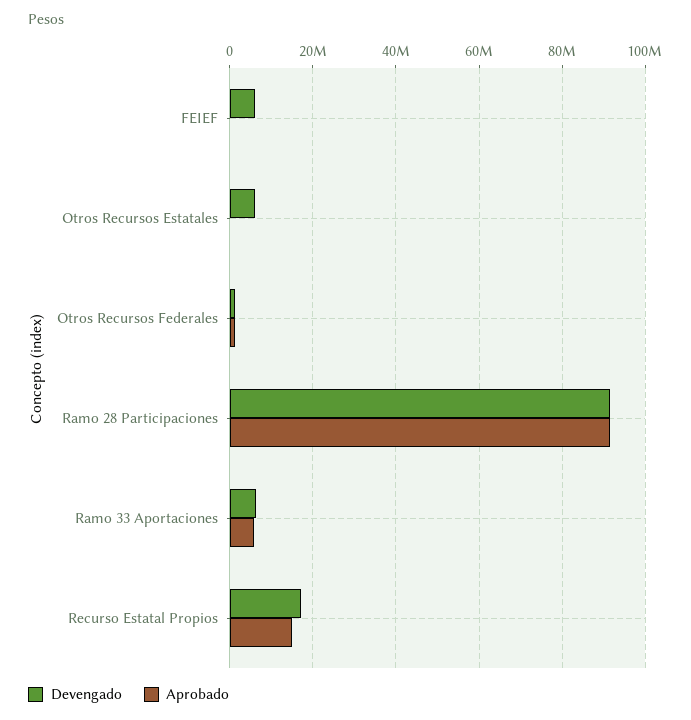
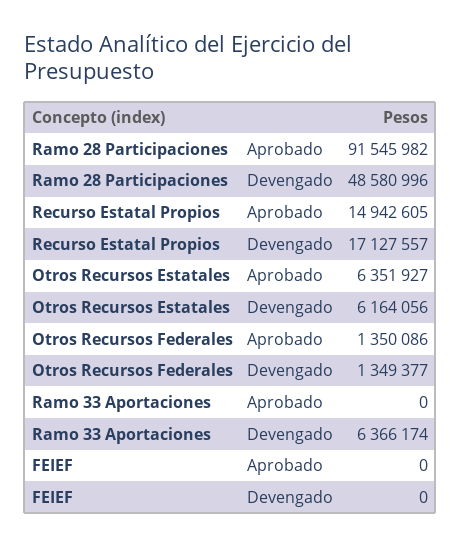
  {
    "Devengado": {
-     "FEIEF": 6000000,
+     "FEIEF": 0,
      "Otros Recursos Estatales": 6164056,
      "Otros Recursos Federales": 1349377,
-     "Ramo 28 Participaciones": 92000000,
+     "Ramo 28 Participaciones": 48580996,
      "Ramo 33 Aportaciones": 6366174,
      "Recurso Estatal Propios": 17127557
    },
    "Aprobado": {
      "FEIEF": 0,
-     "Otros Recursos Estatales": 0,
+     "Otros Recursos Estatales": 6351927,
      "Otros Recursos Federales": 1350086,
      "Ramo 28 Participaciones": 91545982,
-     "Ramo 33 Aportaciones": 6000000,
+     "Ramo 33 Aportaciones": 0,
      "Recurso Estatal Propios": 14942605
    }
  }

